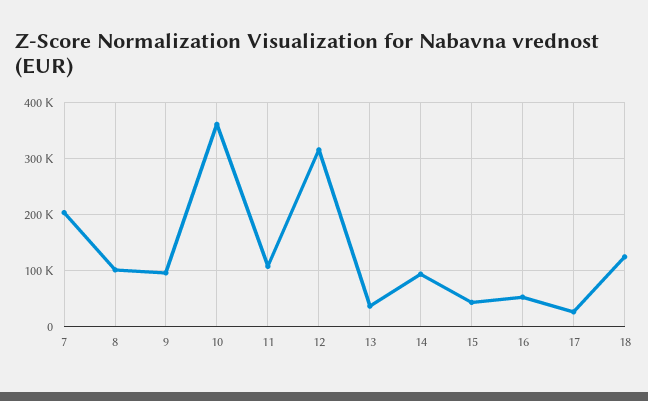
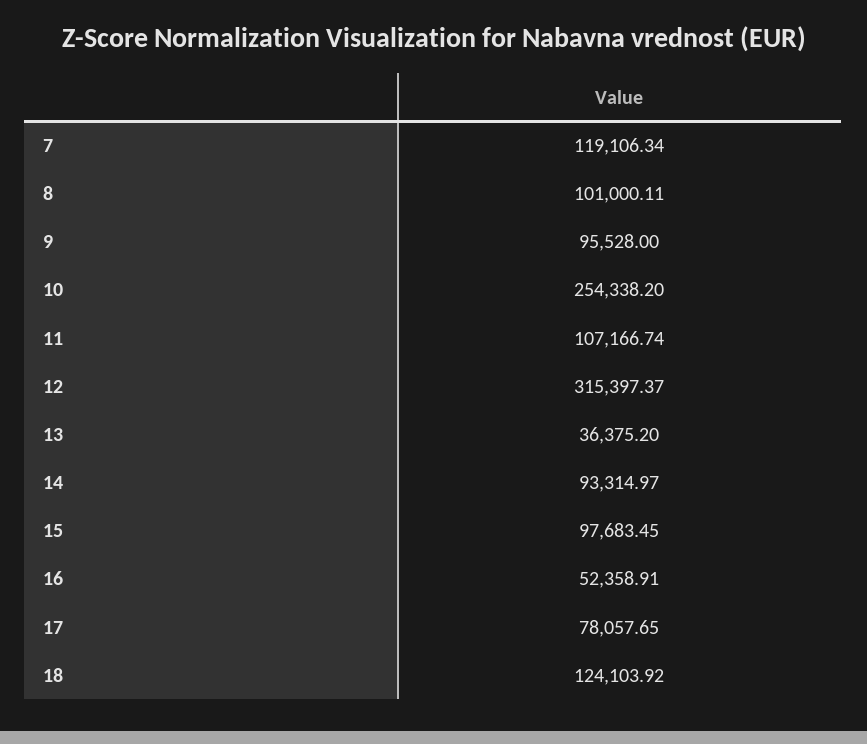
  {
-   "7": 200000,
+   "7": 119106.34,
    "8": 101000.11,
    "9": 95528,
-   "10": 360000,
+   "10": 254338.2,
    "11": 107166.74,
    "12": 315397.37,
    "13": 36375.2,
    "14": 93314.97,
-   "15": 40000,
+   "15": 97683.45,
    "16": 52358.91,
-   "17": 20000,
+   "17": 78057.65,
    "18": 124103.92
  }

